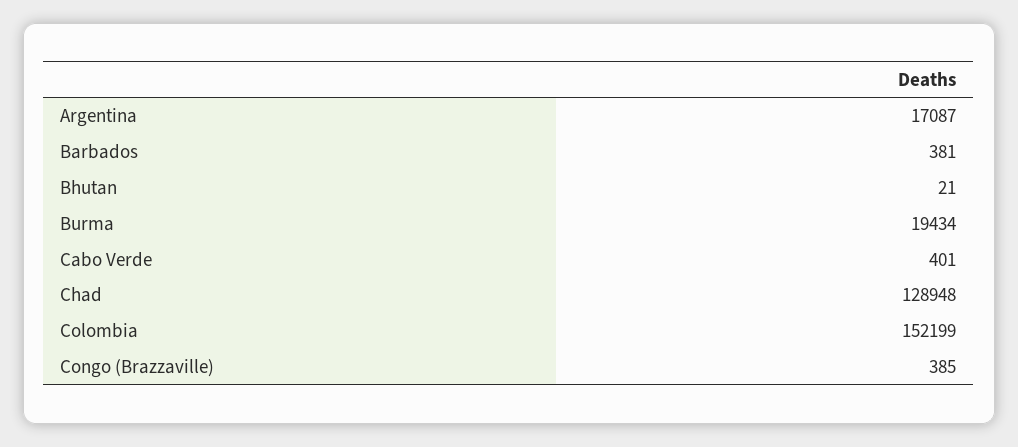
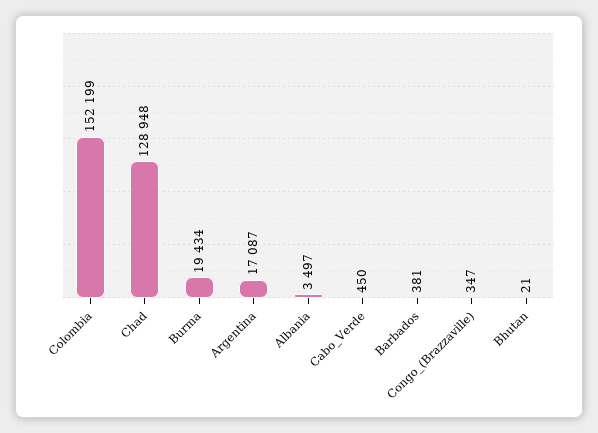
  {
    "Argentina": 17087,
    "Barbados": 381,
    "Bhutan": 21,
    "Burma": 19434,
-   "Cabo Verde": 401,
+   "Cabo Verde": 450,
    "Chad": 128948,
    "Colombia": 152199,
-   "Congo (Brazzaville)": 385
+   "Congo (Brazzaville)": 347,
+   "Albania": 3497
  }

